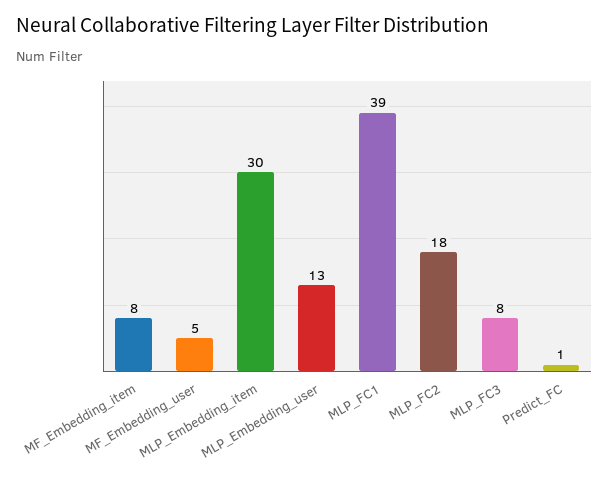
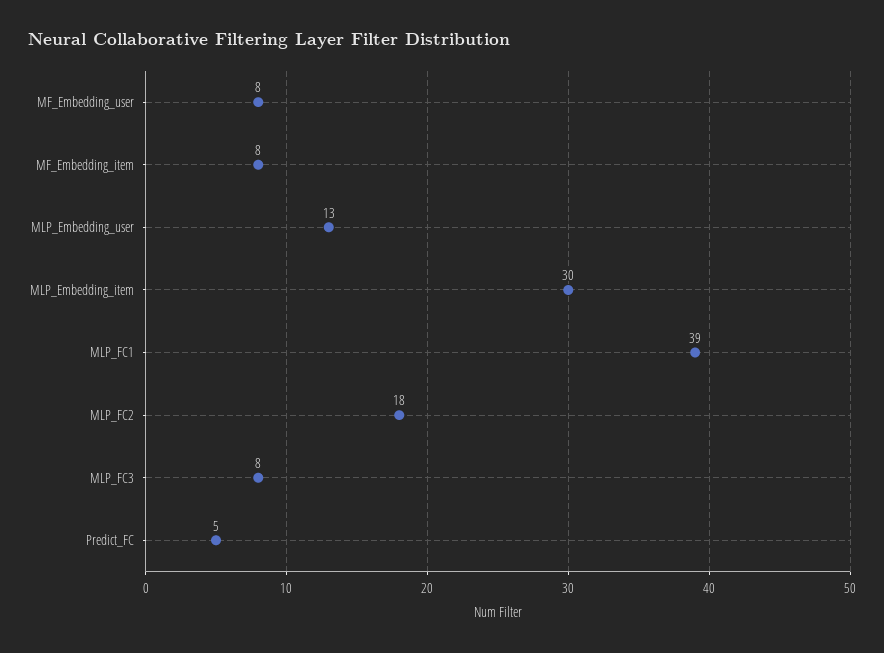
  {
    "MF_Embedding_item": 8,
-   "MF_Embedding_user": 5,
+   "MF_Embedding_user": 8,
    "MLP_Embedding_item": 30,
    "MLP_Embedding_user": 13,
    "MLP_FC1": 39,
    "MLP_FC2": 18,
    "MLP_FC3": 8,
-   "Predict_FC": 1
+   "Predict_FC": 5
  }

